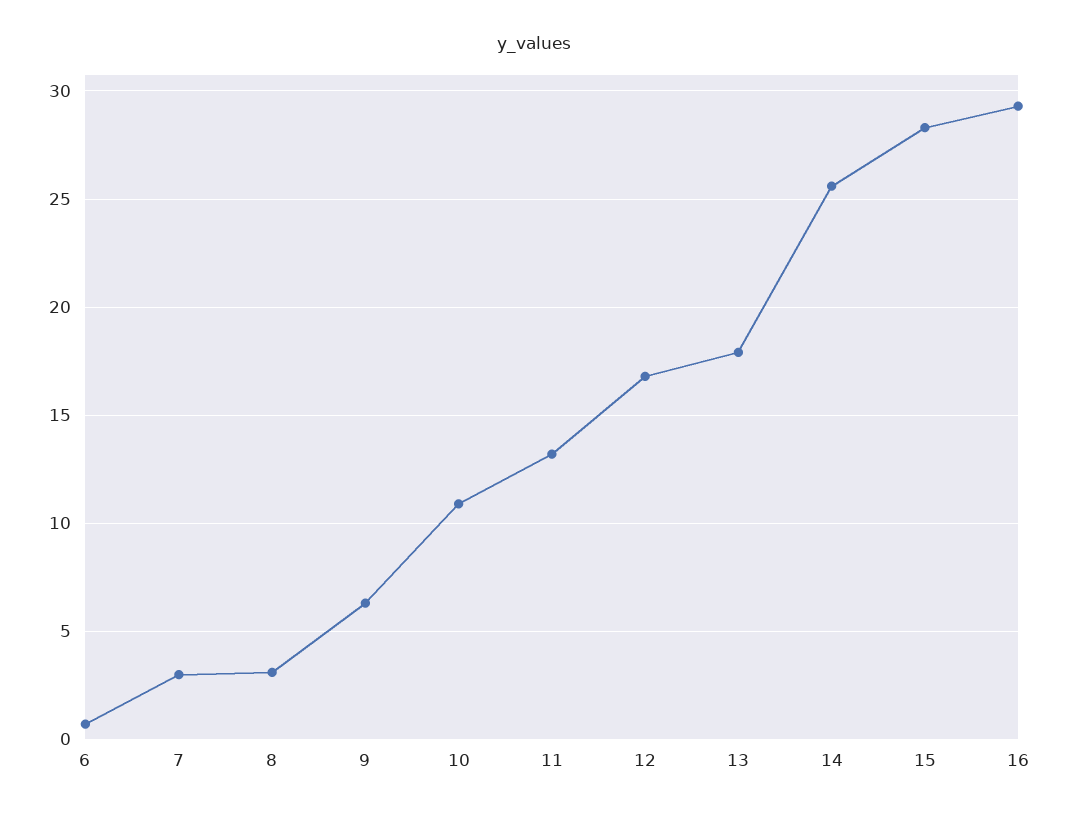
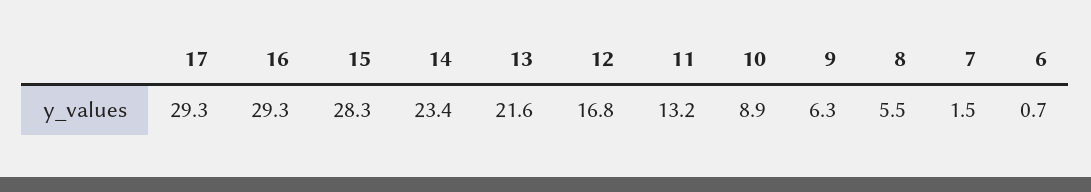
  {
    "6": 0.7,
-   "7": 3,
+   "7": 1.5,
-   "8": 3,
+   "8": 5.5,
    "9": 6.3,
-   "10": 11,
+   "10": 8.9,
    "11": 13.2,
    "12": 16.8,
-   "13": 18,
+   "13": 21.6,
-   "14": 25.5,
+   "14": 23.4,
    "15": 28.3,
-   "16": 29.3
+   "16": 29.3,
+   "17": 29.3
  }

